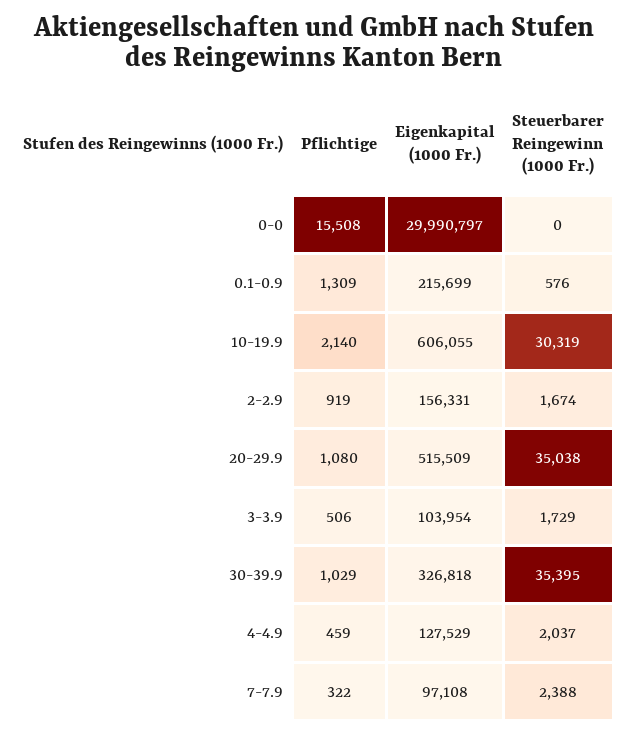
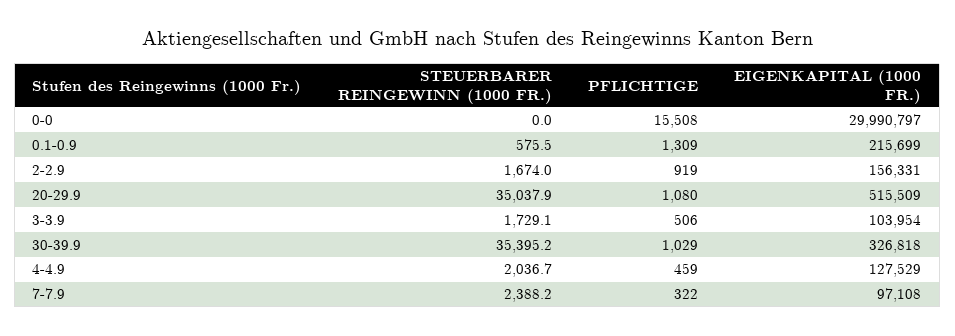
  {
    "Pflichtige": {
      "0-0": 15508,
      "0.1-0.9": 1309,
-     "10-19.9": 2140,
      "2-2.9": 919,
      "20-29.9": 1080,
      "3-3.9": 506,
      "30-39.9": 1029,
      "4-4.9": 459,
      "7-7.9": 322
    },
    "Eigenkapital (1000 Fr.)": {
      "0-0": 29990797,
      "0.1-0.9": 215699,
-     "10-19.9": 606055,
      "2-2.9": 156331,
      "20-29.9": 515509,
      "3-3.9": 103954,
      "30-39.9": 326818,
      "4-4.9": 127529,
      "7-7.9": 97108
    },
    "Steuerbarer Reingewinn (1000 Fr.)": {
      "0-0": 0,
      "0.1-0.9": 575.5,
-     "10-19.9": 30319,
      "2-2.9": 1674,
      "20-29.9": 35037.9,
      "3-3.9": 1729.1,
      "30-39.9": 35395.2,
      "4-4.9": 2036.7,
      "7-7.9": 2388.2
    }
  }

